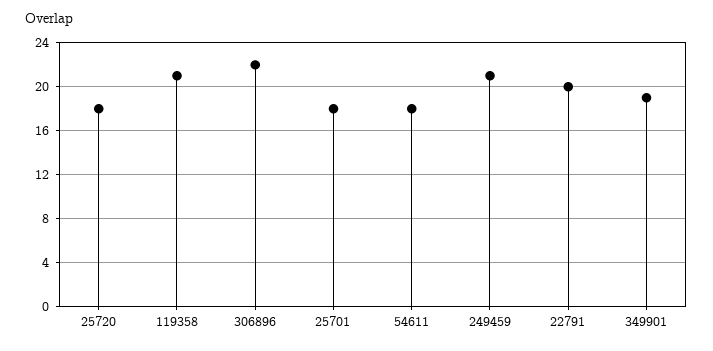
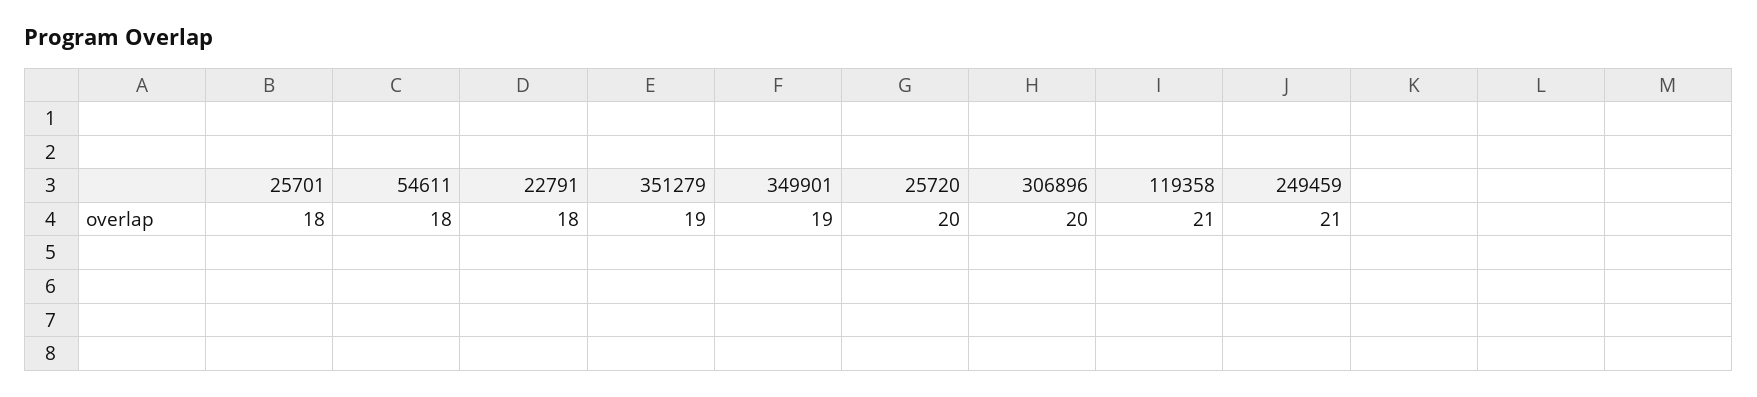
  {
-   "25720": 18,
+   "25720": 20,
    "119358": 21,
-   "306896": 22,
+   "306896": 20,
    "25701": 18,
    "54611": 18,
    "249459": 21,
-   "22791": 20,
+   "22791": 18,
-   "349901": 19
+   "349901": 19,
+   "351279": 19
  }

